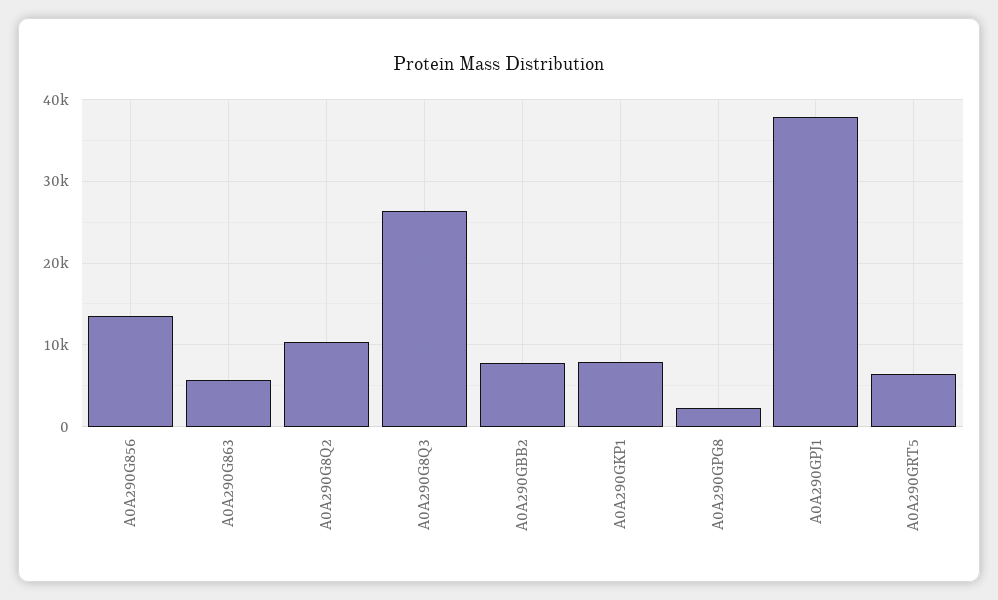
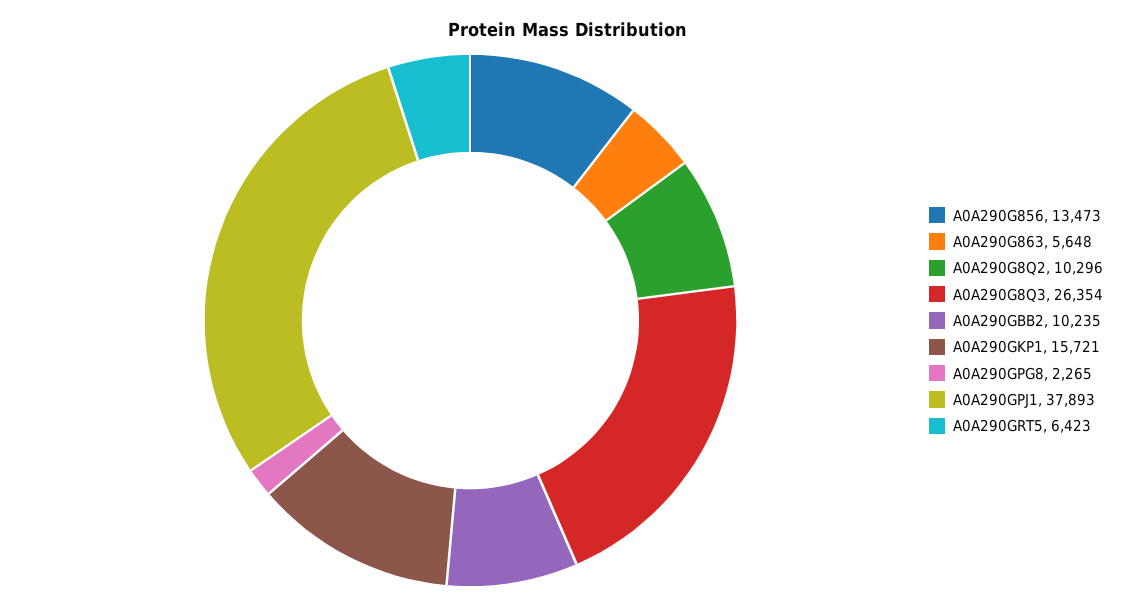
  {
    "A0A290G856": 13473,
    "A0A290G863": 5648,
    "A0A290G8Q2": 10296,
    "A0A290G8Q3": 26354,
-   "A0A290GBB2": 8000,
+   "A0A290GBB2": 10235,
-   "A0A290GKP1": 8000,
+   "A0A290GKP1": 15721,
    "A0A290GPG8": 2265,
    "A0A290GPJ1": 37893,
    "A0A290GRT5": 6423
  }

